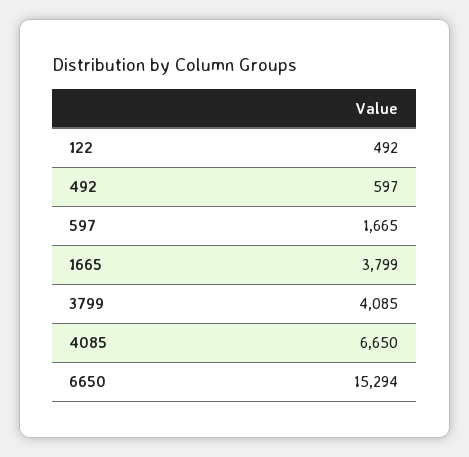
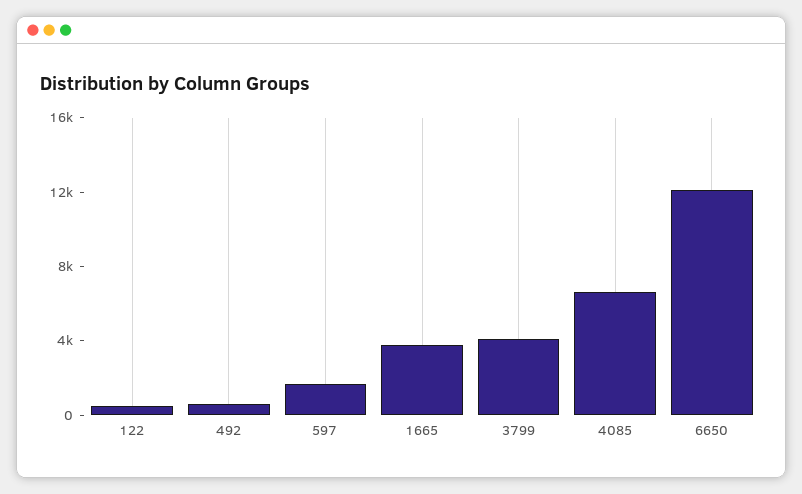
  {
    "122": 492,
    "492": 597,
    "597": 1665,
    "1665": 3799,
    "3799": 4085,
    "4085": 6650,
-   "6650": 15294
+   "6650": 12000
  }

